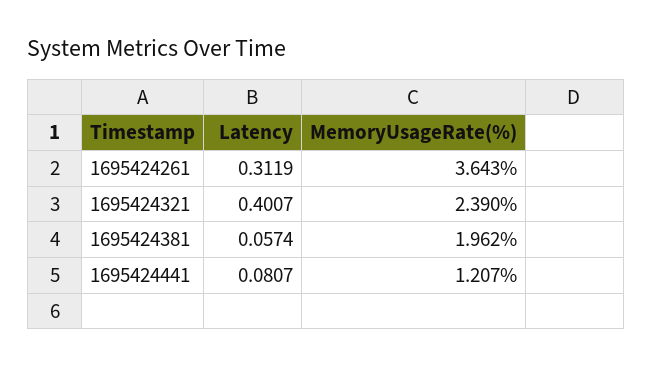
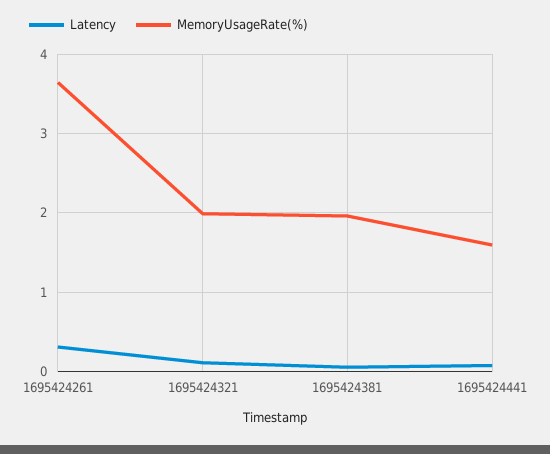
  {
    "Latency": {
      "1695424261": 0.3119,
-     "1695424321": 0.4007,
+     "1695424321": 0.1,
      "1695424381": 0.0574,
      "1695424441": 0.0807
    },
    "MemoryUsageRate(%)": {
      "1695424261": 3.643,
-     "1695424321": 2.39,
+     "1695424321": 2,
      "1695424381": 1.962,
-     "1695424441": 1.207
+     "1695424441": 1.6
    }
  }

